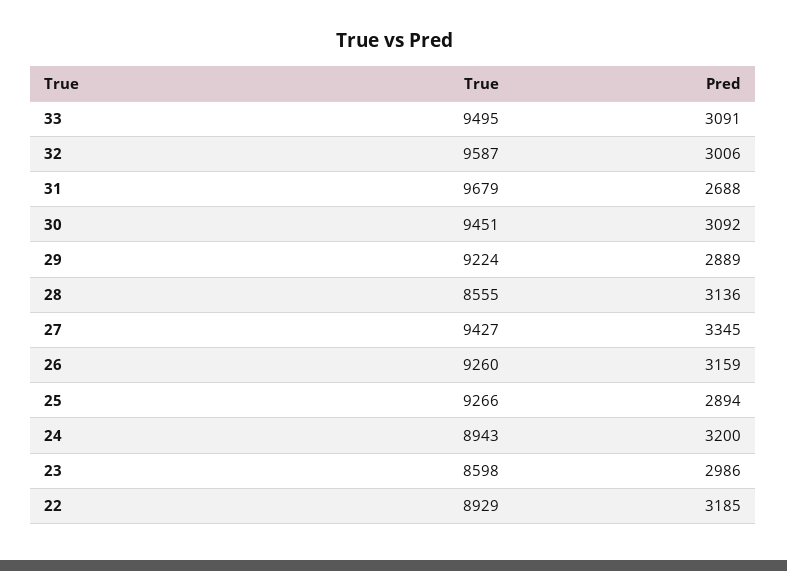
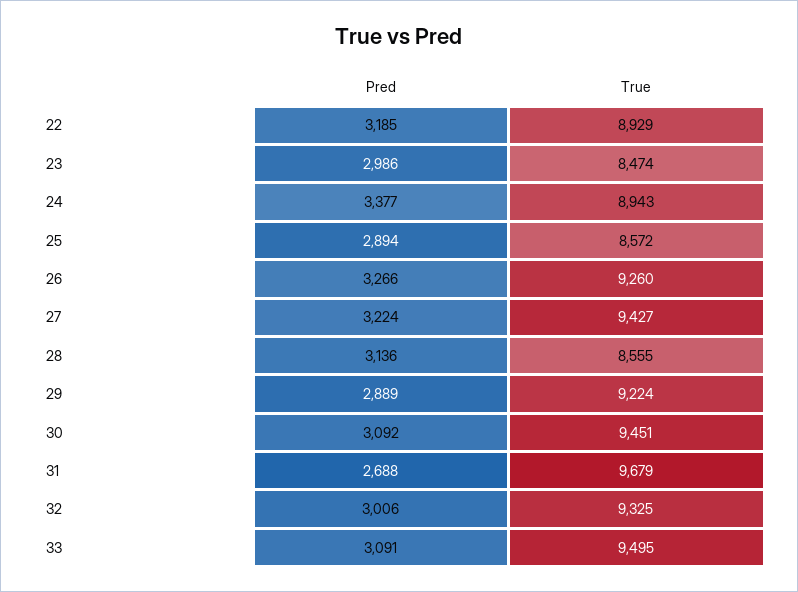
  {
    "True": {
      "33": 9495,
-     "32": 9587,
+     "32": 9325,
      "31": 9679,
      "30": 9451,
      "29": 9224,
      "28": 8555,
      "27": 9427,
      "26": 9260,
-     "25": 9266,
+     "25": 8572,
      "24": 8943,
-     "23": 8598,
+     "23": 8474,
      "22": 8929
    },
    "Pred": {
      "33": 3091,
      "32": 3006,
      "31": 2688,
      "30": 3092,
      "29": 2889,
      "28": 3136,
-     "27": 3345,
+     "27": 3224,
-     "26": 3159,
+     "26": 3266,
      "25": 2894,
-     "24": 3200,
+     "24": 3377,
      "23": 2986,
      "22": 3185
    }
  }

